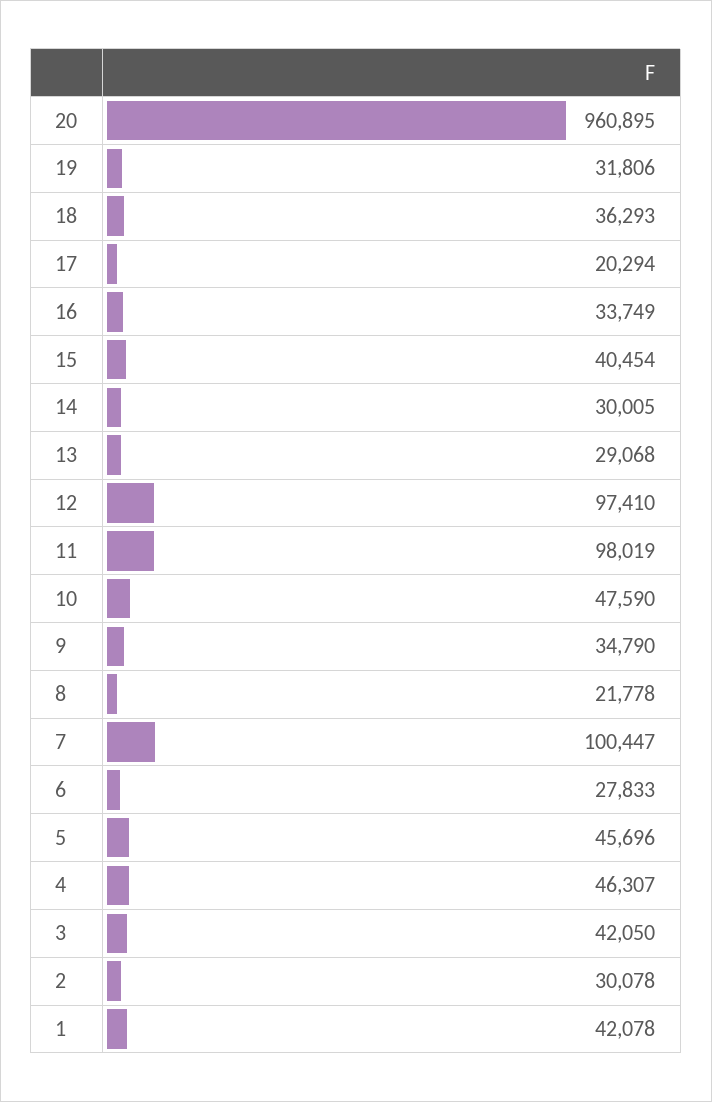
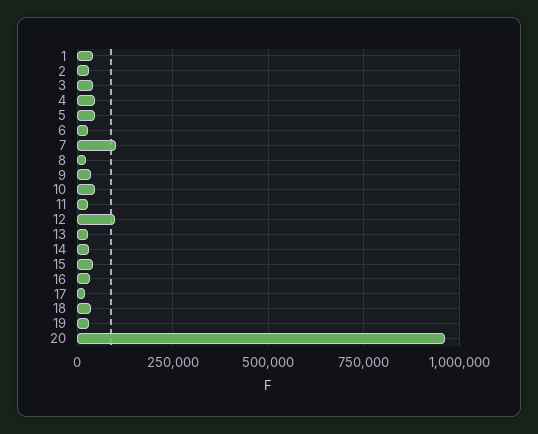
  {
    "20": 960895,
    "19": 31806,
    "18": 36293,
    "17": 20294,
    "16": 33749,
    "15": 40454,
    "14": 30005,
    "13": 29068,
    "12": 97410,
-   "11": 98019,
+   "11": 25000,
    "10": 47590,
    "9": 34790,
    "8": 21778,
    "7": 100447,
    "6": 27833,
    "5": 45696,
    "4": 46307,
    "3": 42050,
    "2": 30078,
    "1": 42078
  }

